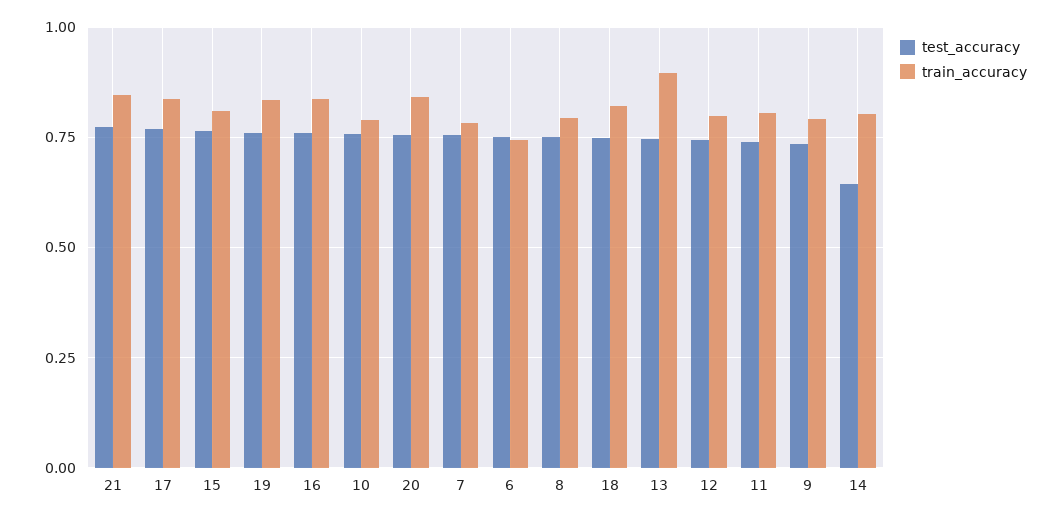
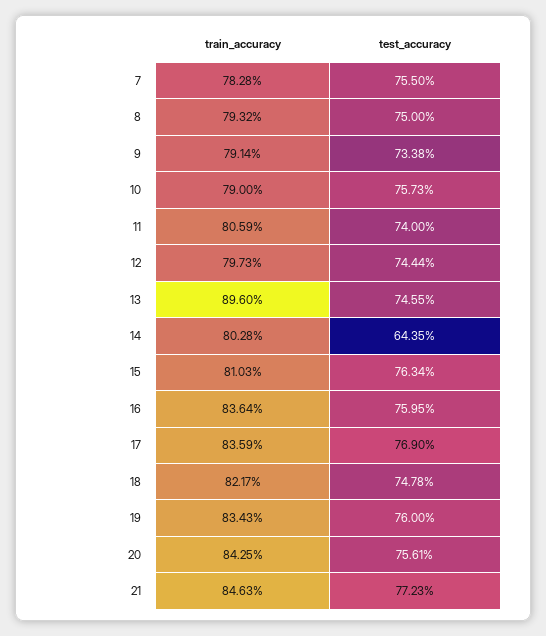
  {
    "test_accuracy": {
      "21": 0.7723,
      "17": 0.769,
      "15": 0.7634,
      "19": 0.76,
      "16": 0.7595,
      "10": 0.7573,
      "20": 0.7561,
      "7": 0.755,
-     "6": 0.75,
      "8": 0.75,
      "18": 0.7478,
      "13": 0.7455,
      "12": 0.7444,
      "11": 0.74,
      "9": 0.7338,
      "14": 0.6435
    },
    "train_accuracy": {
      "21": 0.8463,
      "17": 0.8359,
      "15": 0.8103,
      "19": 0.8343,
      "16": 0.8364,
      "10": 0.79,
      "20": 0.8425,
      "7": 0.7828,
-     "6": 0.75,
      "8": 0.7932,
      "18": 0.8217,
      "13": 0.896,
      "12": 0.7973,
      "11": 0.8059,
      "9": 0.7914,
      "14": 0.8028
    }
  }

